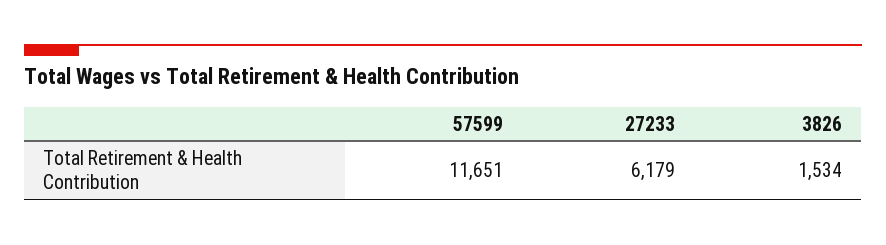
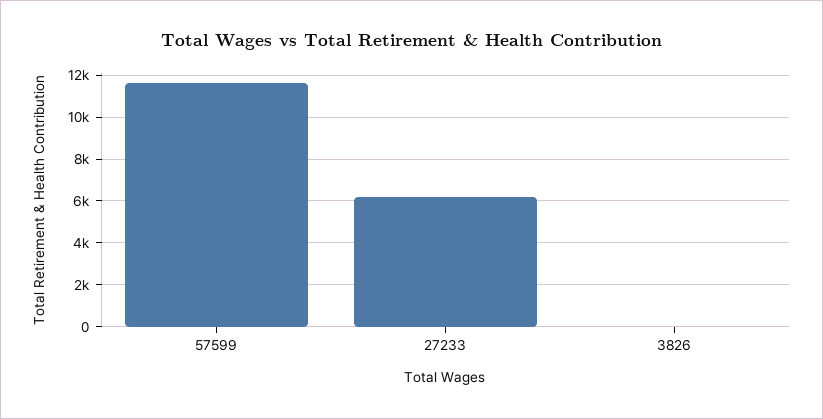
  {
    "57599": 11651,
    "27233": 6179,
-   "3826": 1534
+   "3826": 0
  }

